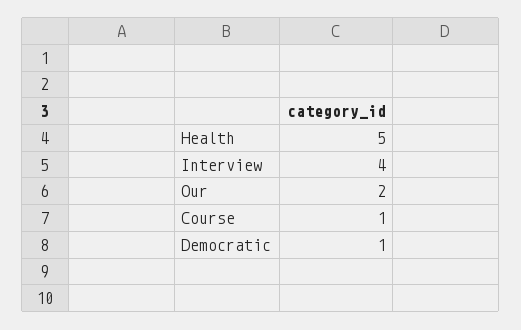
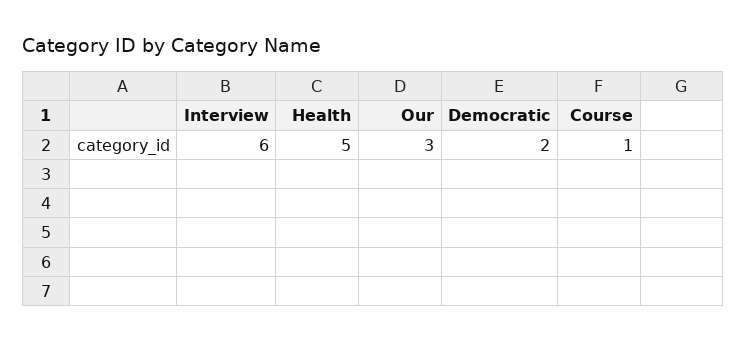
  {
    "Health": 5,
-   "Interview": 4,
+   "Interview": 6,
-   "Our": 2,
+   "Our": 3,
    "Course": 1,
-   "Democratic": 1
+   "Democratic": 2
  }

